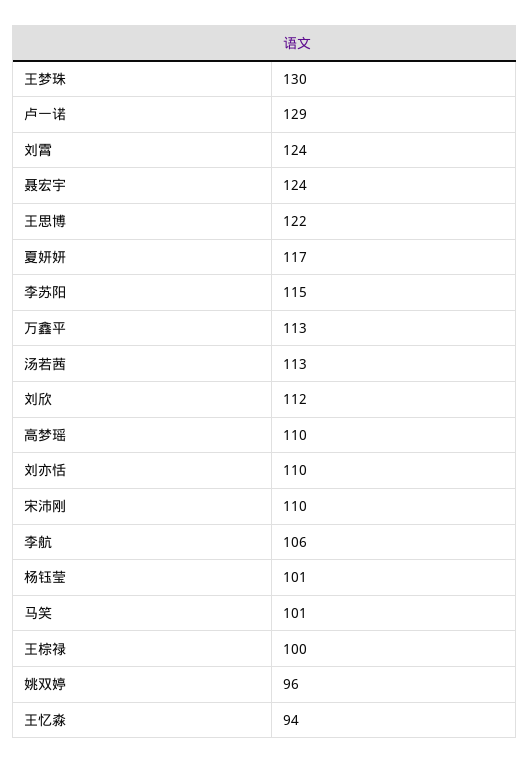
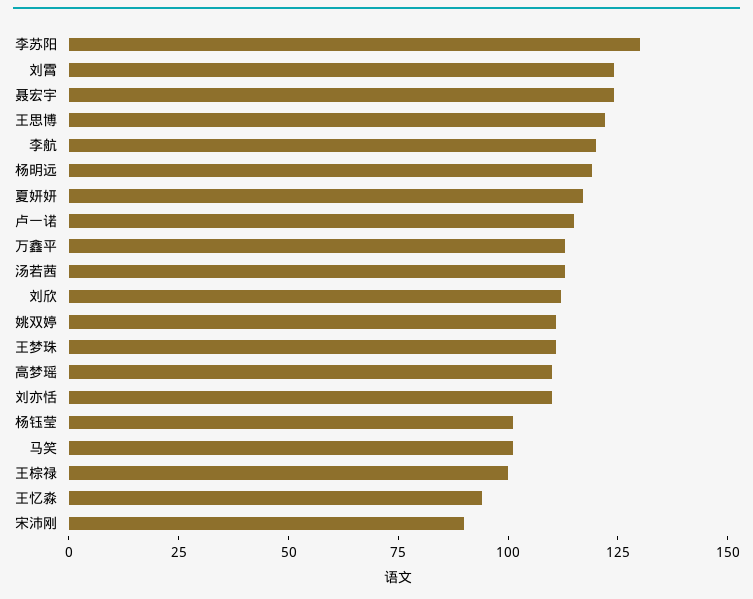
  {
-   "王梦珠": 130,
+   "王梦珠": 110,
-   "卢一诺": 129,
+   "卢一诺": 115,
    "刘霄": 124,
    "聂宏宇": 124,
    "王思博": 122,
    "夏妍妍": 117,
-   "李苏阳": 115,
+   "李苏阳": 130,
    "万鑫平": 113,
    "汤若茜": 113,
    "刘欣": 112,
    "高梦瑶": 110,
    "刘亦恬": 110,
-   "宋沛刚": 110,
+   "宋沛刚": 90,
-   "李航": 106,
+   "李航": 120,
    "杨钰莹": 101,
    "马笑": 101,
    "王棕禄": 100,
-   "姚双婷": 96,
+   "姚双婷": 110,
-   "王忆淼": 94
+   "王忆淼": 94,
+   "杨明远": 120
  }

